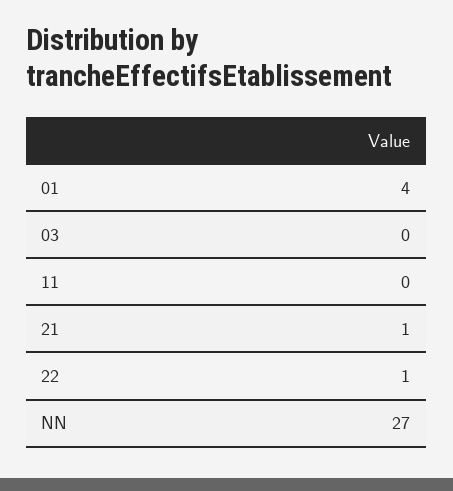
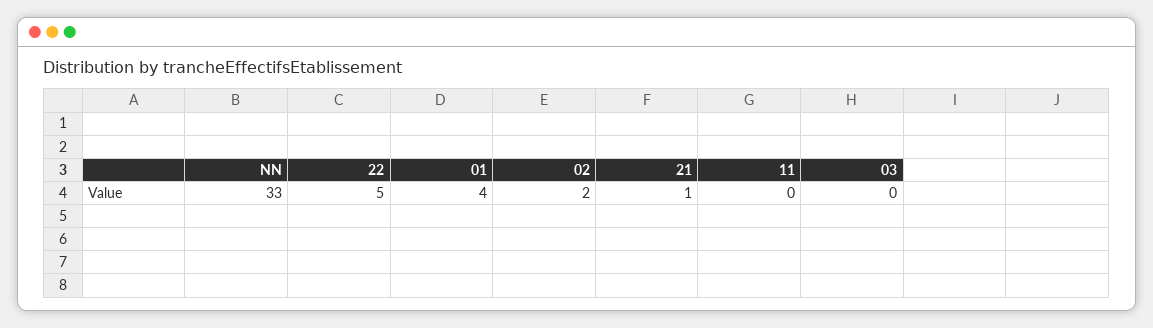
  {
    "01": 4,
    "03": 0,
    "11": 0,
    "21": 1,
-   "22": 1,
+   "22": 5,
-   "NN": 27
+   "NN": 33,
+   "02": 2
  }

